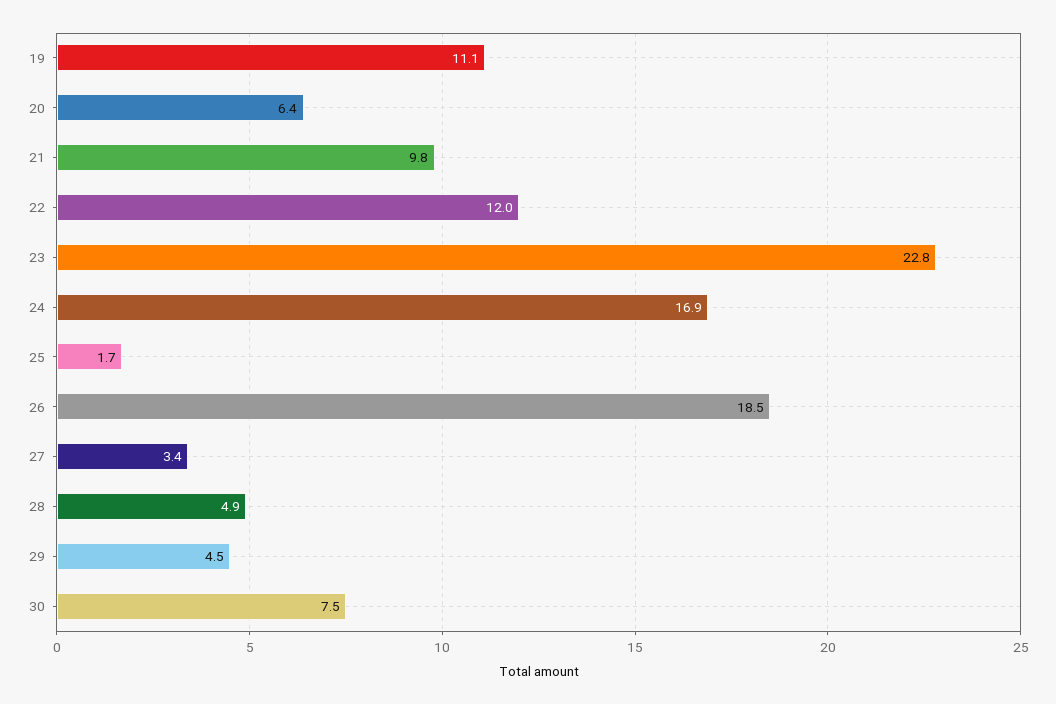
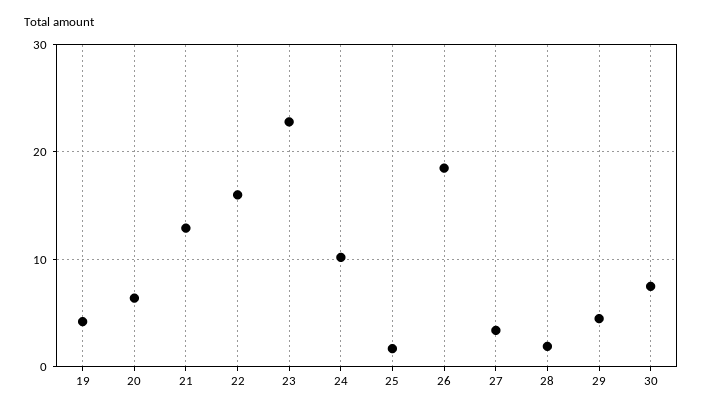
  {
-   "19": 11.1,
+   "19": 4,
    "20": 6.4,
-   "21": 9.8,
+   "21": 13,
-   "22": 12,
+   "22": 16,
    "23": 22.8,
-   "24": 16.9,
+   "24": 10,
    "25": 1.7,
    "26": 18.5,
    "27": 3.4,
-   "28": 4.9,
+   "28": 2,
    "29": 4.5,
    "30": 7.5
  }

